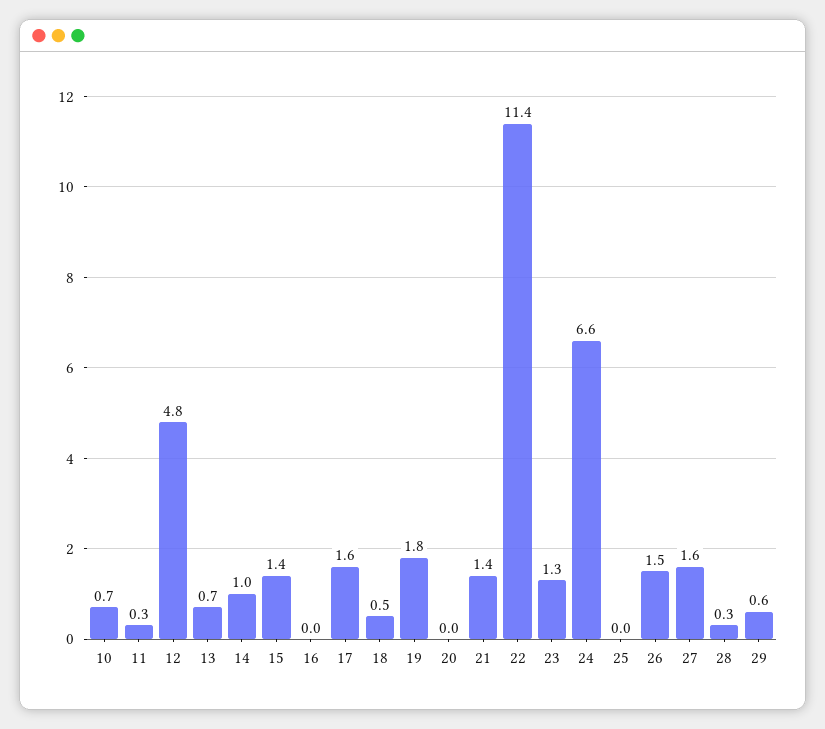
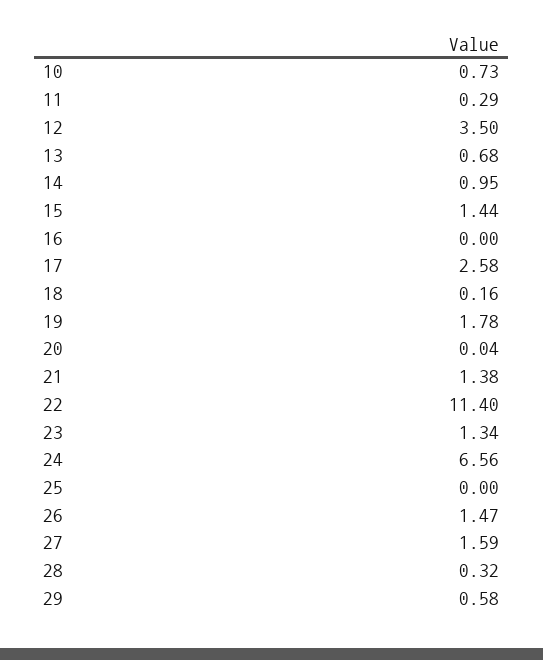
  {
    "10": 0.73,
    "11": 0.29,
-   "12": 4.8,
+   "12": 3.5,
    "13": 0.68,
    "14": 0.95,
    "15": 1.44,
    "16": 0,
-   "17": 1.6,
+   "17": 2.58,
-   "18": 0.5,
+   "18": 0.16,
    "19": 1.78,
    "20": 0.04,
    "21": 1.38,
    "22": 11.4,
    "23": 1.34,
    "24": 6.56,
    "25": 0,
    "26": 1.47,
    "27": 1.59,
    "28": 0.32,
    "29": 0.58
  }

